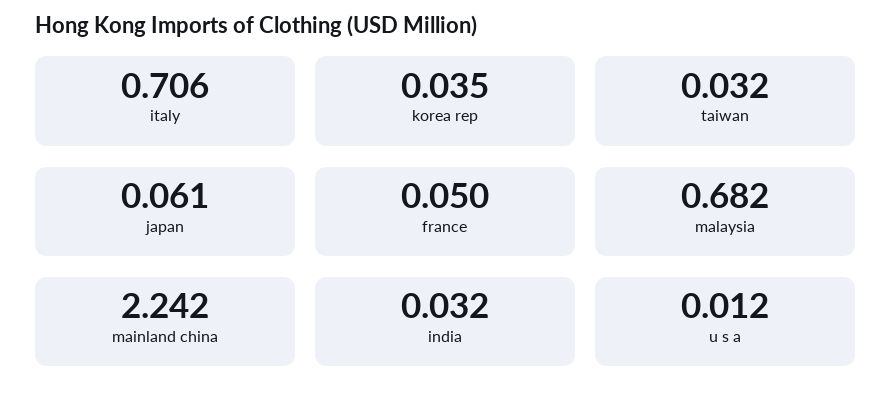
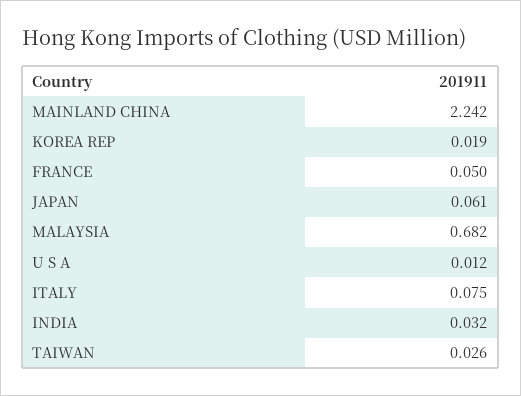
  {
-   "italy": 0.706,
+   "italy": 0.075,
-   "korea rep": 0.035,
+   "korea rep": 0.019,
-   "taiwan": 0.032,
+   "taiwan": 0.026,
    "japan": 0.061,
    "france": 0.05,
    "malaysia": 0.682,
    "mainland china": 2.242,
    "india": 0.032,
    "u s a": 0.012
  }

